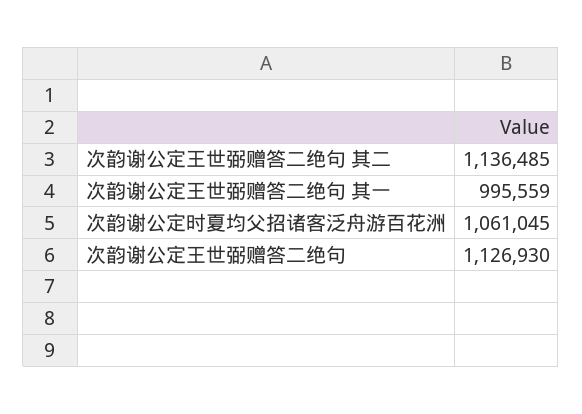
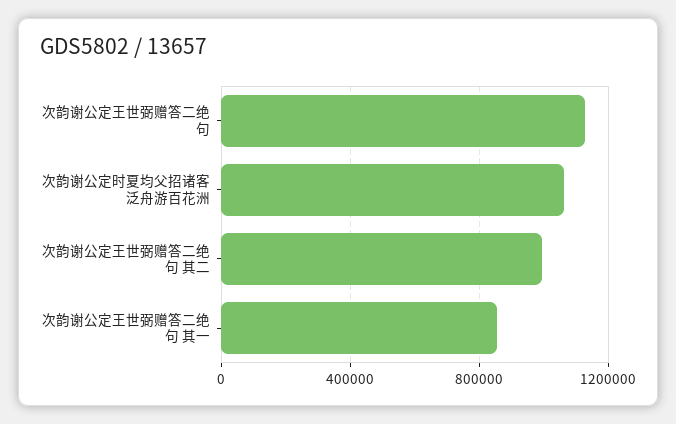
  {
-   "次韵谢公定王世弼赠答二绝句 其二": 1136485,
+   "次韵谢公定王世弼赠答二绝句 其二": 1000000,
-   "次韵谢公定王世弼赠答二绝句 其一": 995559,
+   "次韵谢公定王世弼赠答二绝句 其一": 850000,
    "次韵谢公定时夏均父招诸客泛舟游百花洲": 1061045,
    "次韵谢公定王世弼赠答二绝句": 1126930
  }

